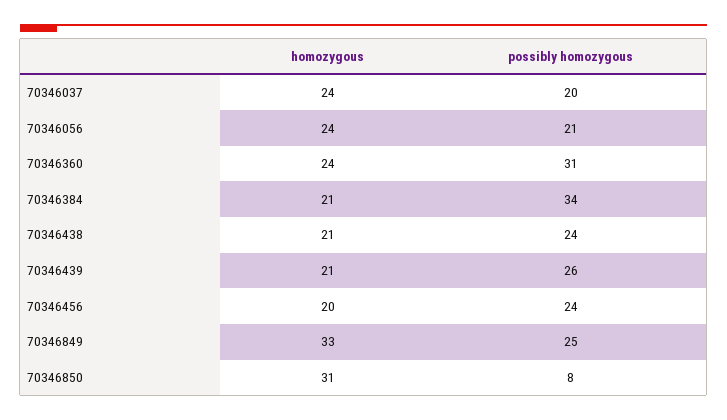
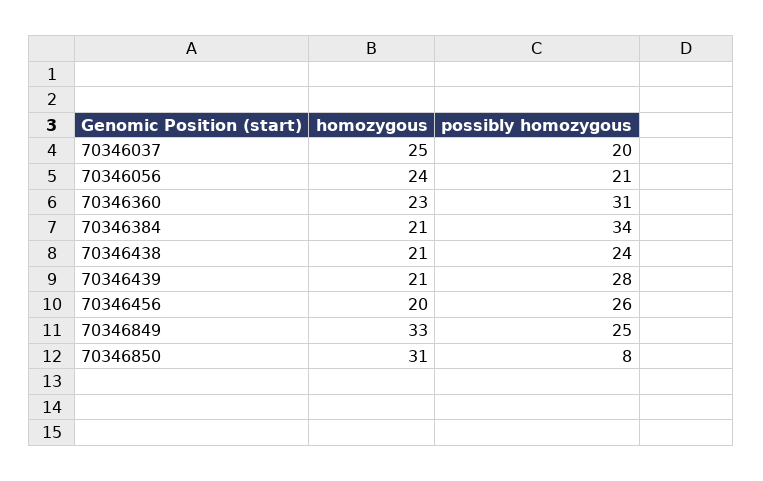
  {
    "homozygous": {
-     "70346037": 24,
+     "70346037": 25,
      "70346056": 24,
-     "70346360": 24,
+     "70346360": 23,
      "70346384": 21,
      "70346438": 21,
      "70346439": 21,
      "70346456": 20,
      "70346849": 33,
      "70346850": 31
    },
    "possibly homozygous": {
      "70346037": 20,
      "70346056": 21,
      "70346360": 31,
      "70346384": 34,
      "70346438": 24,
-     "70346439": 26,
+     "70346439": 28,
-     "70346456": 24,
+     "70346456": 26,
      "70346849": 25,
      "70346850": 8
    }
  }

